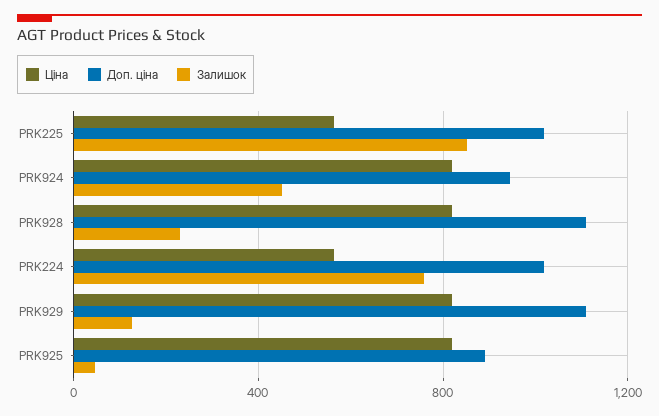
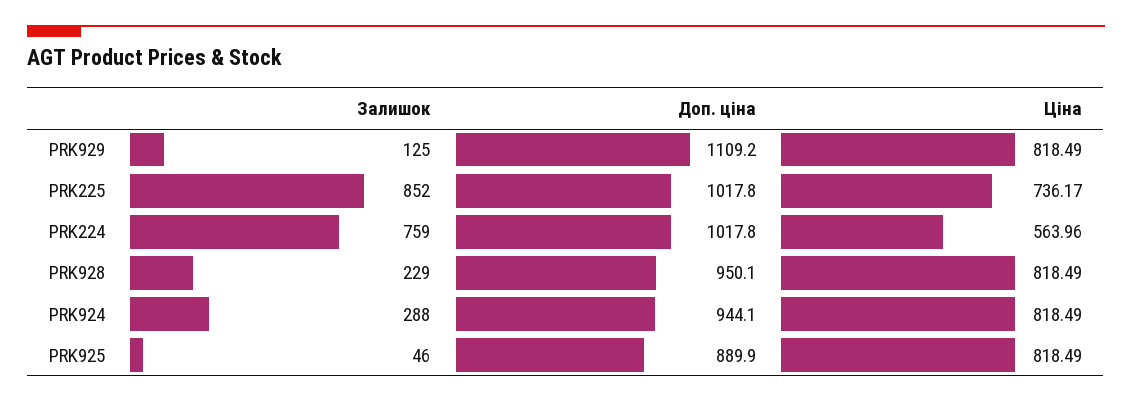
  {
    "Ціна": {
-     "PRK225": 550,
+     "PRK225": 736.17,
      "PRK924": 818.49,
      "PRK928": 818.49,
      "PRK224": 563.96,
      "PRK929": 818.49,
      "PRK925": 818.49
    },
    "Доп. ціна": {
      "PRK225": 1017.8,
      "PRK924": 944.1,
-     "PRK928": 1100,
+     "PRK928": 950.1,
      "PRK224": 1017.8,
      "PRK929": 1109.2,
      "PRK925": 889.9
    },
    "Залишок": {
      "PRK225": 852,
-     "PRK924": 450,
+     "PRK924": 288,
      "PRK928": 229,
      "PRK224": 759,
      "PRK929": 125,
      "PRK925": 46
    }
  }

